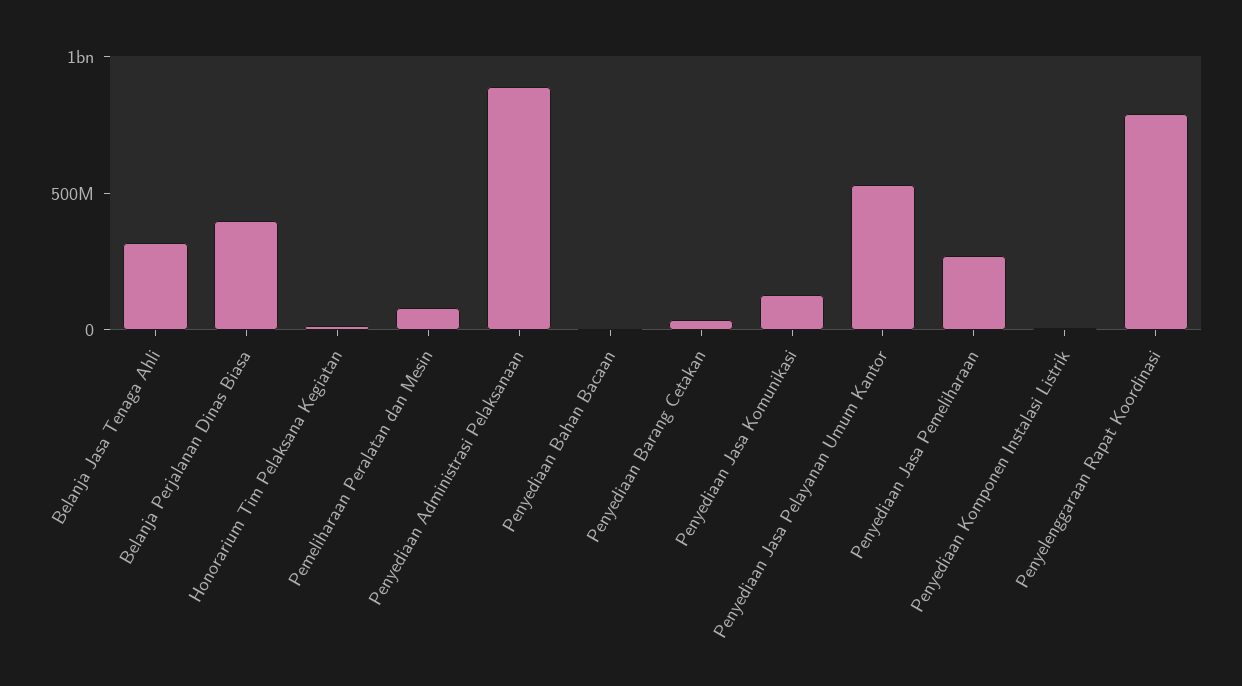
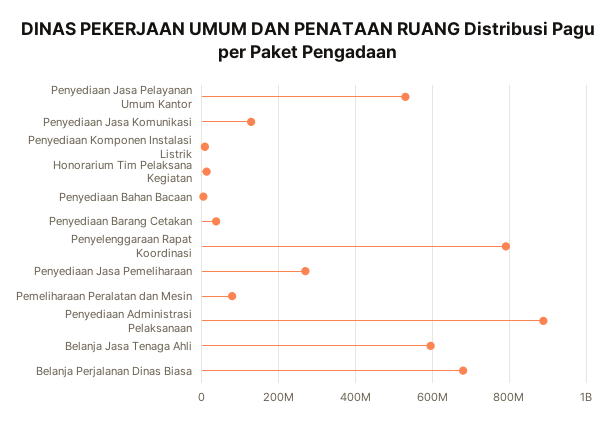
  {
-   "Belanja Jasa Tenaga Ahli": 300000000,
+   "Belanja Jasa Tenaga Ahli": 600000000,
-   "Belanja Perjalanan Dinas Biasa": 400000000,
+   "Belanja Perjalanan Dinas Biasa": 680000000,
    "Honorarium Tim Pelaksana Kegiatan": 20000000,
    "Pemeliharaan Peralatan dan Mesin": 80000000,
    "Penyediaan Administrasi Pelaksanaan": 880000000,
    "Penyediaan Bahan Bacaan": 0,
    "Penyediaan Barang Cetakan": 40000000,
    "Penyediaan Jasa Komunikasi": 120000000,
    "Penyediaan Jasa Pelayanan Umum Kantor": 520000000,
    "Penyediaan Jasa Pemeliharaan": 260000000,
    "Penyediaan Komponen Instalasi Listrik": 0,
    "Penyelenggaraan Rapat Koordinasi": 800000000
  }

